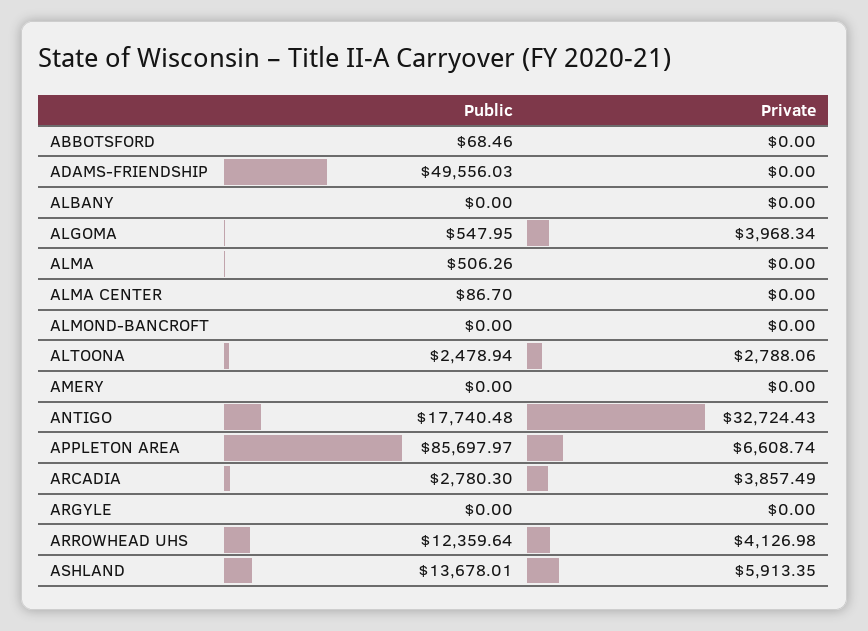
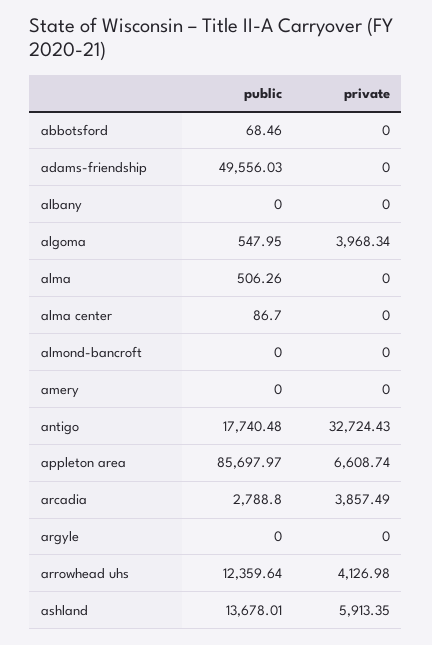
  {
    "Public": {
      "ABBOTSFORD": 68.46,
      "ADAMS-FRIENDSHIP": 49556.03,
      "ALBANY": 0,
      "ALGOMA": 547.95,
      "ALMA": 506.26,
      "ALMA CENTER": 86.7,
      "ALMOND-BANCROFT": 0,
-     "ALTOONA": 2478.94,
      "AMERY": 0,
      "ANTIGO": 17740.48,
      "APPLETON AREA": 85697.97,
-     "ARCADIA": 2780.3,
+     "ARCADIA": 2788.8,
      "ARGYLE": 0,
      "ARROWHEAD UHS": 12359.64,
      "ASHLAND": 13678.01
    },
    "Private": {
      "ABBOTSFORD": 0,
      "ADAMS-FRIENDSHIP": 0,
      "ALBANY": 0,
      "ALGOMA": 3968.34,
      "ALMA": 0,
      "ALMA CENTER": 0,
      "ALMOND-BANCROFT": 0,
-     "ALTOONA": 2788.06,
      "AMERY": 0,
      "ANTIGO": 32724.43,
      "APPLETON AREA": 6608.74,
      "ARCADIA": 3857.49,
      "ARGYLE": 0,
      "ARROWHEAD UHS": 4126.98,
      "ASHLAND": 5913.35
    }
  }

